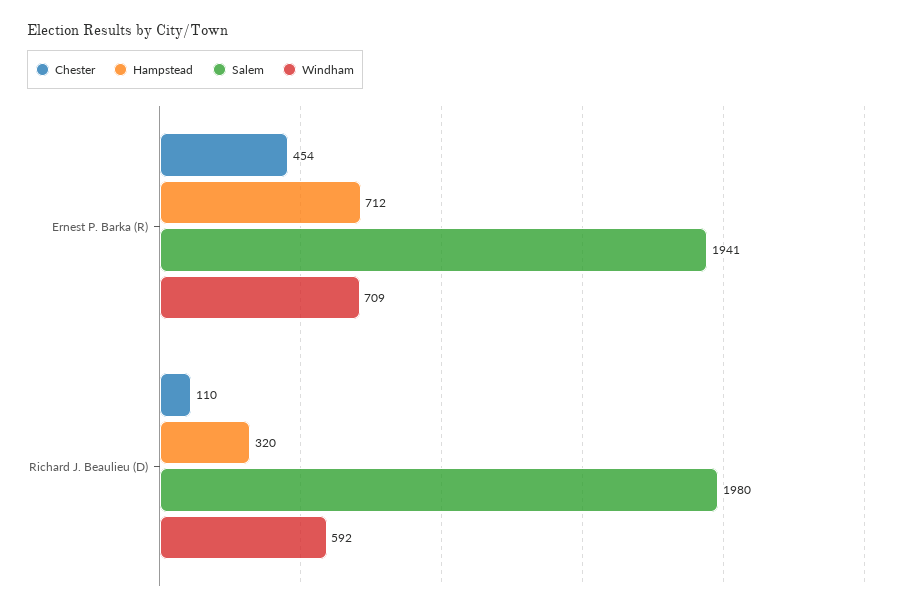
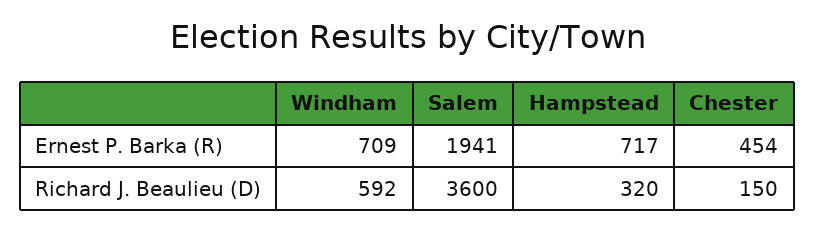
  {
    "Chester": {
      "Ernest P. Barka (R)": 454,
-     "Richard J. Beaulieu (D)": 110
+     "Richard J. Beaulieu (D)": 150
    },
    "Hampstead": {
-     "Ernest P. Barka (R)": 712,
+     "Ernest P. Barka (R)": 717,
      "Richard J. Beaulieu (D)": 320
    },
    "Salem": {
      "Ernest P. Barka (R)": 1941,
-     "Richard J. Beaulieu (D)": 1980
+     "Richard J. Beaulieu (D)": 3600
    },
    "Windham": {
      "Ernest P. Barka (R)": 709,
      "Richard J. Beaulieu (D)": 592
    }
  }

